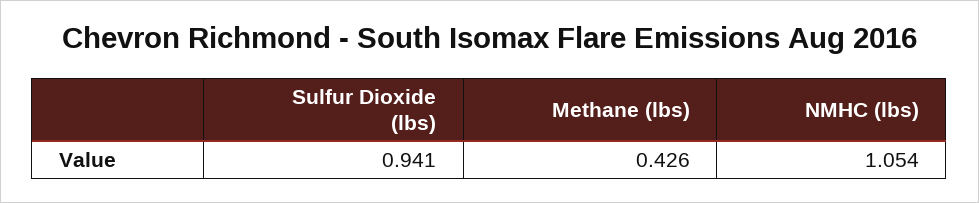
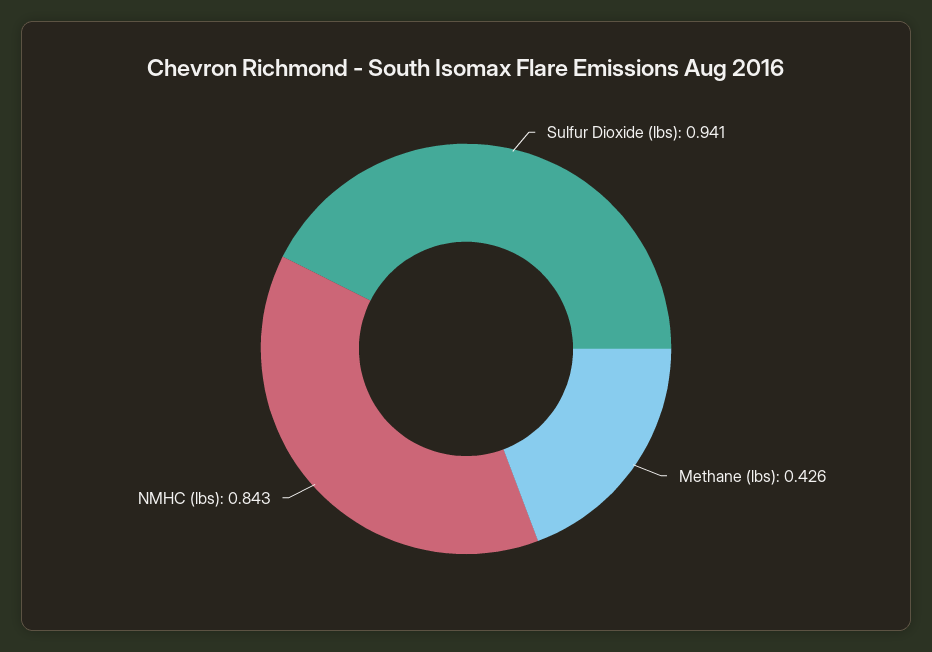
  {
    "Sulfur Dioxide (lbs)": 0.941,
    "Methane (lbs)": 0.426,
-   "NMHC (lbs)": 1.054
+   "NMHC (lbs)": 0.843
  }

